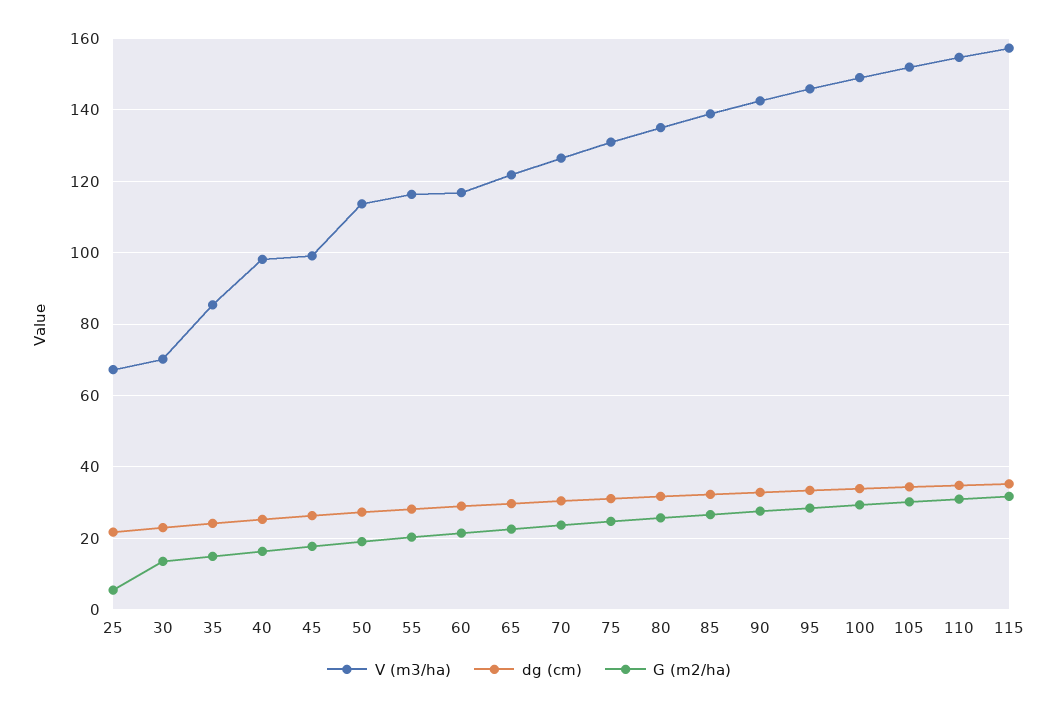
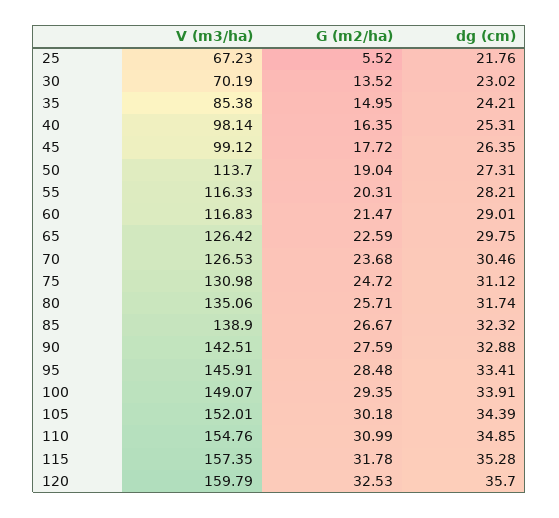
  {
    "V (m3/ha)": {
      "25": 67.23,
      "30": 70.19,
      "35": 85.38,
      "40": 98.14,
      "45": 99.12,
      "50": 113.7,
      "55": 116.33,
      "60": 116.83,
-     "65": 122,
+     "65": 126.42,
      "70": 126.53,
      "75": 130.98,
      "80": 135.06,
      "85": 138.9,
      "90": 142.51,
      "95": 145.91,
      "100": 149.07,
      "105": 152.01,
      "110": 154.76,
-     "115": 157.35
+     "115": 157.35,
+     "120": 159.79
    },
    "dg (cm)": {
      "25": 21.76,
      "30": 23.02,
      "35": 24.21,
      "40": 25.31,
      "45": 26.35,
      "50": 27.31,
      "55": 28.21,
      "60": 29.01,
      "65": 29.75,
      "70": 30.46,
      "75": 31.12,
      "80": 31.74,
      "85": 32.32,
      "90": 32.88,
      "95": 33.41,
      "100": 33.91,
      "105": 34.39,
      "110": 34.85,
-     "115": 35.28
+     "115": 35.28,
+     "120": 35.7
    },
    "G (m2/ha)": {
      "25": 5.52,
      "30": 13.52,
      "35": 14.95,
      "40": 16.35,
      "45": 17.72,
      "50": 19.04,
      "55": 20.31,
      "60": 21.47,
      "65": 22.59,
      "70": 23.68,
      "75": 24.72,
      "80": 25.71,
      "85": 26.67,
      "90": 27.59,
      "95": 28.48,
      "100": 29.35,
      "105": 30.18,
      "110": 30.99,
-     "115": 31.78
+     "115": 31.78,
+     "120": 32.53
    }
  }

